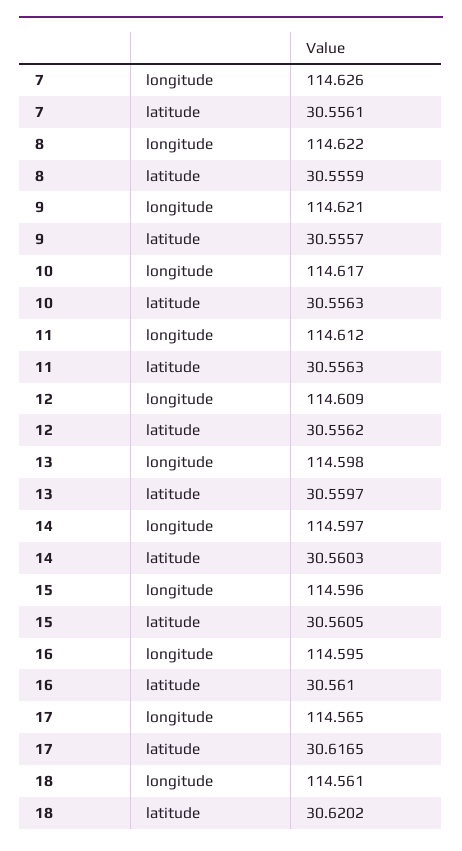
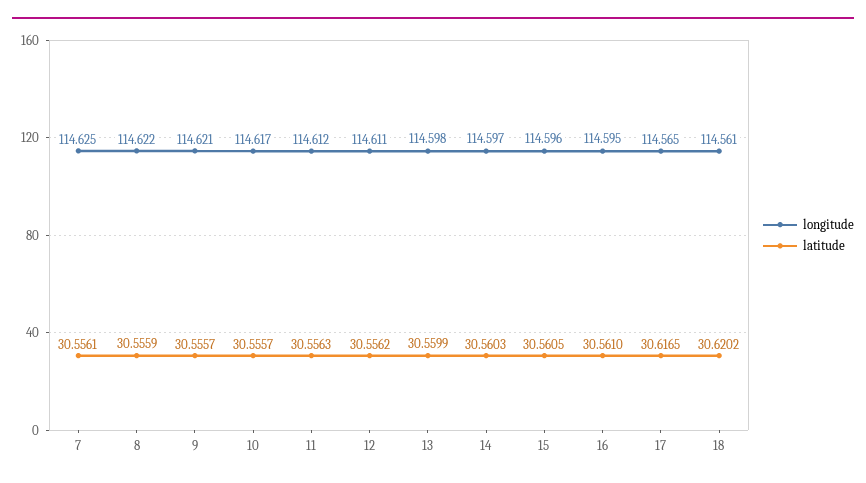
  {
    "longitude": {
-     "7": 114.626,
+     "7": 114.625,
      "8": 114.622,
      "9": 114.621,
      "10": 114.617,
      "11": 114.612,
-     "12": 114.609,
+     "12": 114.611,
      "13": 114.598,
      "14": 114.597,
      "15": 114.596,
      "16": 114.595,
      "17": 114.565,
      "18": 114.561
    },
    "latitude": {
      "7": 30.5561,
      "8": 30.5559,
      "9": 30.5557,
-     "10": 30.5563,
+     "10": 30.5557,
      "11": 30.5563,
      "12": 30.5562,
-     "13": 30.5597,
+     "13": 30.5599,
      "14": 30.5603,
      "15": 30.5605,
      "16": 30.561,
      "17": 30.6165,
      "18": 30.6202
    }
  }

